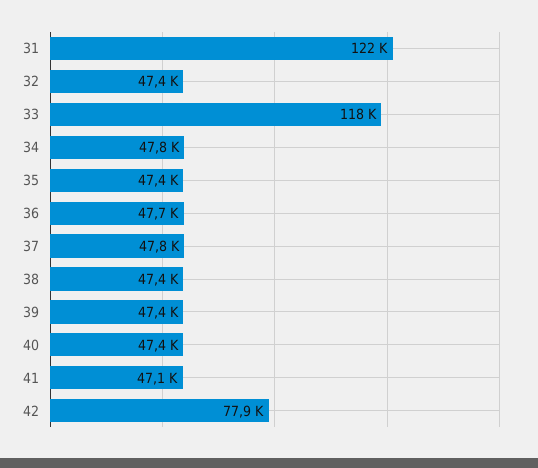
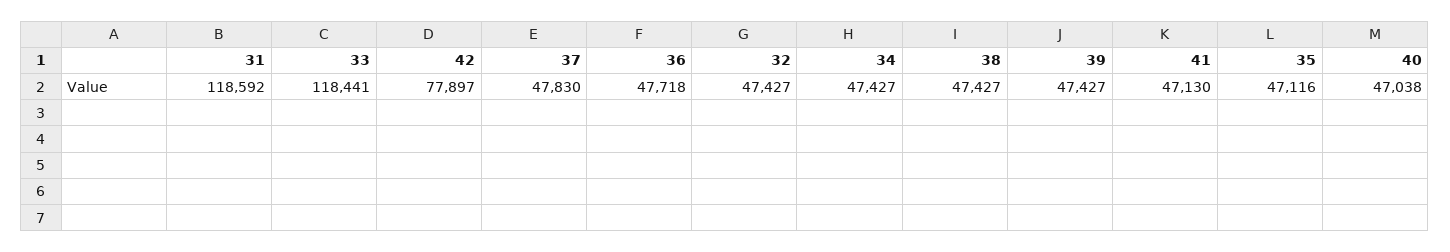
  {
-   "31": 122000,
+   "31": 118592,
    "32": 47427,
    "33": 118441,
-   "34": 47800,
+   "34": 47427,
-   "35": 47400,
+   "35": 47116,
    "36": 47718,
    "37": 47830,
    "38": 47427,
    "39": 47427,
-   "40": 47400,
+   "40": 47038,
    "41": 47130,
    "42": 77897
  }

